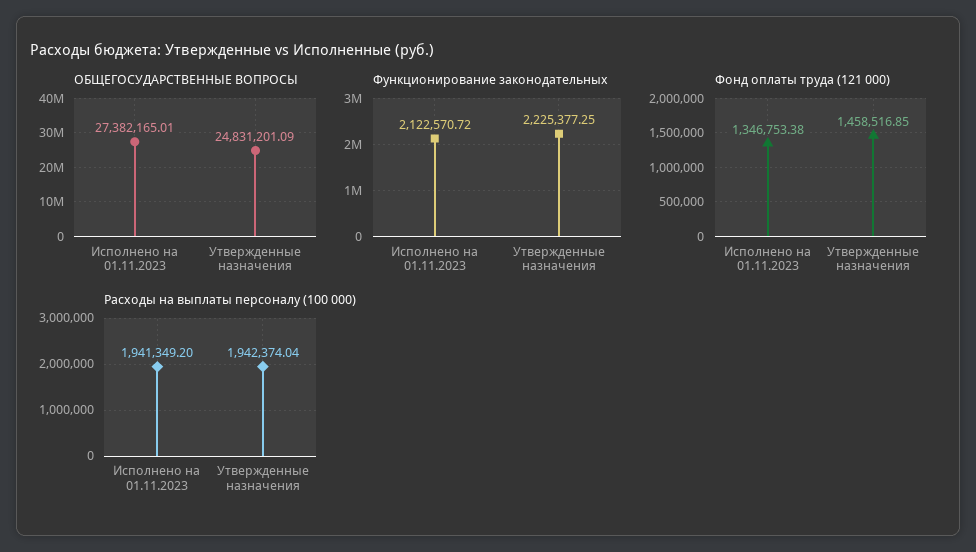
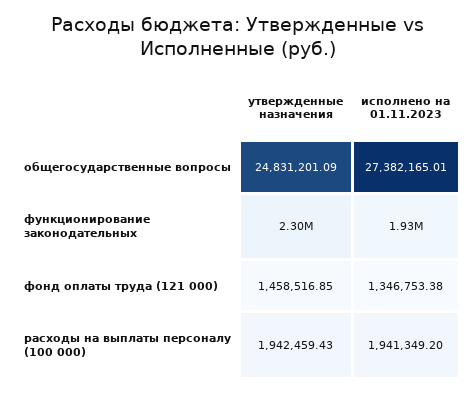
  {
    "ОБЩЕГОСУДАРСТВЕННЫЕ ВОПРОСЫ": {
      "Исполнено на 01.11.2023": 27382165.01,
      "Утвержденные назначения": 24831201.09
    },
    "Функционирование законодательных": {
-     "Исполнено на 01.11.2023": 2122570.72,
+     "Исполнено на 01.11.2023": 1930000,
-     "Утвержденные назначения": 2225377.25
+     "Утвержденные назначения": 2300000
    },
    "Фонд оплаты труда (121 000)": {
      "Исполнено на 01.11.2023": 1346753.38,
      "Утвержденные назначения": 1458516.85
    },
    "Расходы на выплаты персоналу (100 000)": {
      "Исполнено на 01.11.2023": 1941349.2,
-     "Утвержденные назначения": 1942374.04
+     "Утвержденные назначения": 1942459.43
    }
  }

